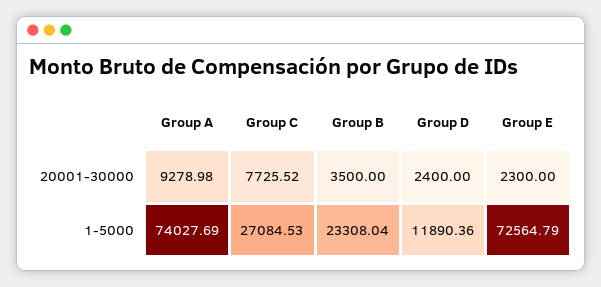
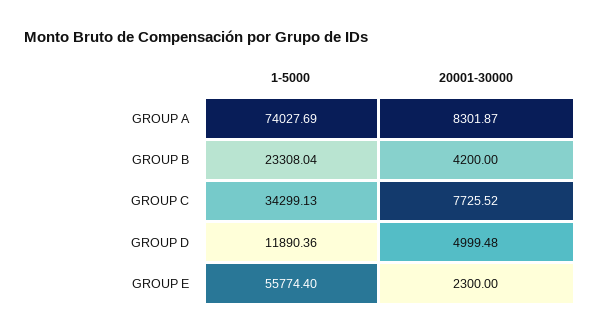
  {
    "Group A": {
-     "20001-30000": 9278.98,
+     "20001-30000": 8301.87,
      "1-5000": 74027.69
    },
    "Group C": {
      "20001-30000": 7725.52,
-     "1-5000": 27084.53
+     "1-5000": 34299.13
    },
    "Group B": {
-     "20001-30000": 3500,
+     "20001-30000": 4200,
      "1-5000": 23308.04
    },
    "Group D": {
-     "20001-30000": 2400,
+     "20001-30000": 4999.48,
      "1-5000": 11890.36
    },
    "Group E": {
      "20001-30000": 2300,
-     "1-5000": 72564.79
+     "1-5000": 55774.4
    }
  }

